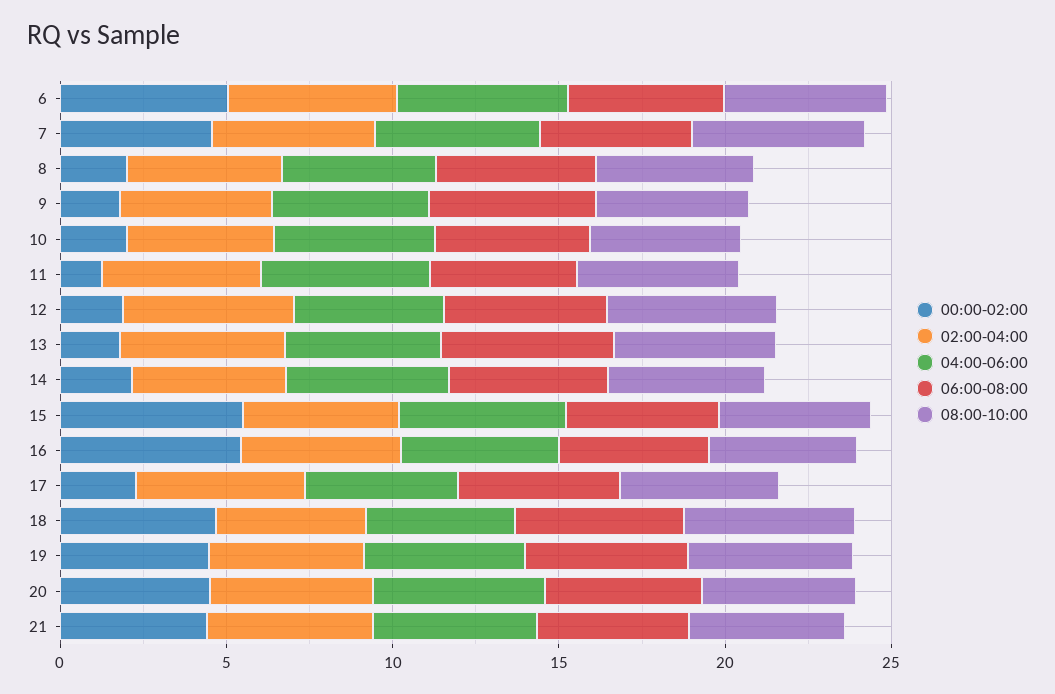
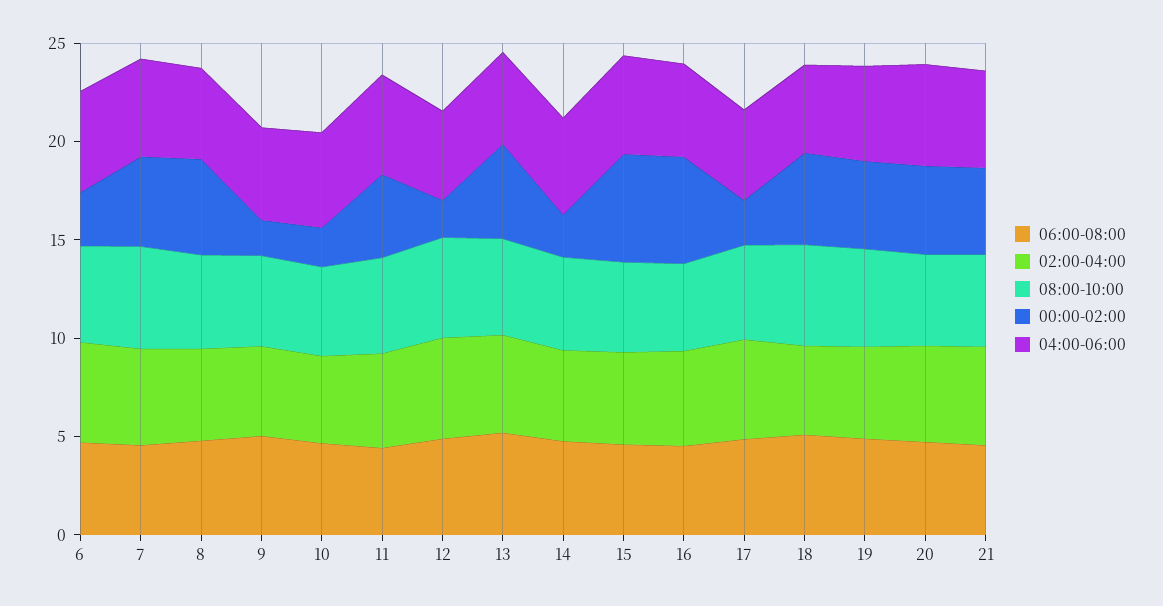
  {
    "00:00-02:00": {
-     "6": 5,
+     "6": 3,
      "7": 5,
-     "8": 2,
+     "8": 5,
      "9": 2,
      "10": 2,
-     "11": 1,
+     "11": 4,
      "12": 2,
-     "13": 2,
+     "13": 5,
      "14": 2,
      "15": 6,
      "16": 5,
      "17": 2,
      "18": 5,
      "19": 4,
      "20": 5,
      "21": 4
    },
    "02:00-04:00": {
      "6": 5,
      "7": 5,
      "8": 5,
      "9": 5,
      "10": 4,
      "11": 5,
      "12": 5,
      "13": 5,
      "14": 5,
      "15": 5,
      "16": 5,
      "17": 5,
      "18": 5,
      "19": 5,
      "20": 5,
      "21": 5
    },
    "04:00-06:00": {
      "6": 5,
      "7": 5,
      "8": 5,
      "9": 5,
      "10": 5,
      "11": 5,
      "12": 5,
      "13": 5,
      "14": 5,
      "15": 5,
      "16": 5,
      "17": 5,
      "18": 4,
      "19": 5,
      "20": 5,
      "21": 5
    },
    "06:00-08:00": {
      "6": 5,
      "7": 5,
      "8": 5,
      "9": 5,
      "10": 5,
      "11": 4,
      "12": 5,
      "13": 5,
      "14": 5,
      "15": 5,
      "16": 5,
      "17": 5,
      "18": 5,
      "19": 5,
      "20": 5,
      "21": 5
    },
    "08:00-10:00": {
      "6": 5,
      "7": 5,
      "8": 5,
      "9": 5,
      "10": 5,
      "11": 5,
      "12": 5,
      "13": 5,
      "14": 5,
      "15": 5,
      "16": 4,
      "17": 5,
      "18": 5,
      "19": 5,
      "20": 5,
      "21": 5
    }
  }

